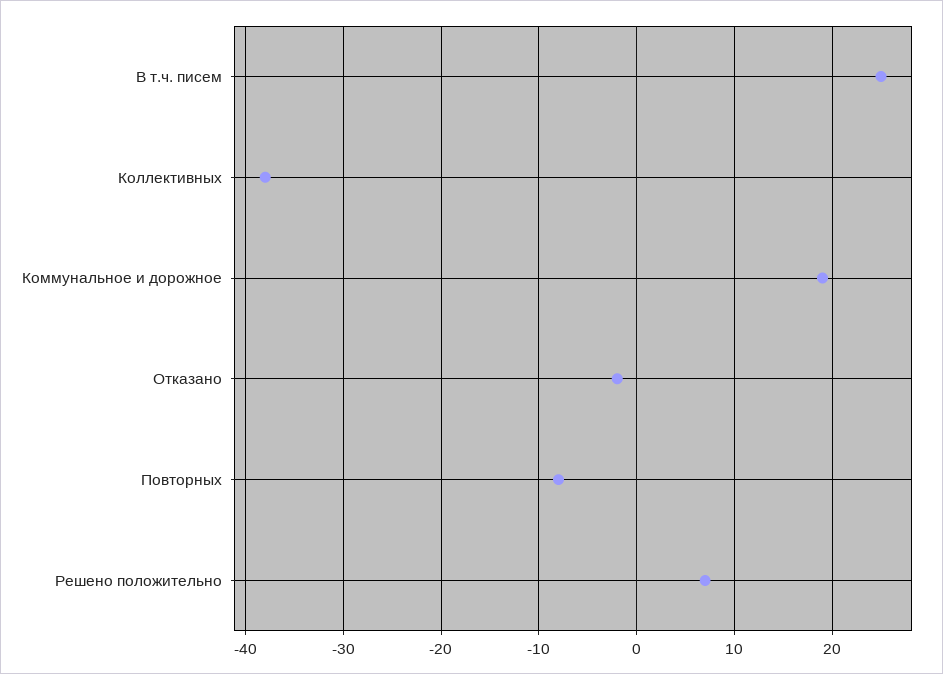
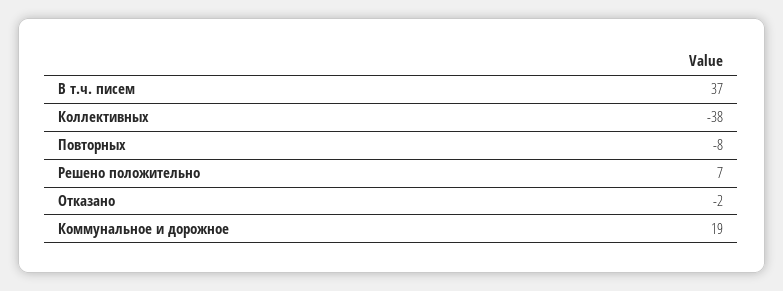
  {
-   "В т.ч. писем": 25,
+   "В т.ч. писем": 37,
    "Коллективных": -38,
    "Коммунальное и дорожное": 19,
    "Отказано": -2,
    "Повторных": -8,
    "Решено положительно": 7
  }

